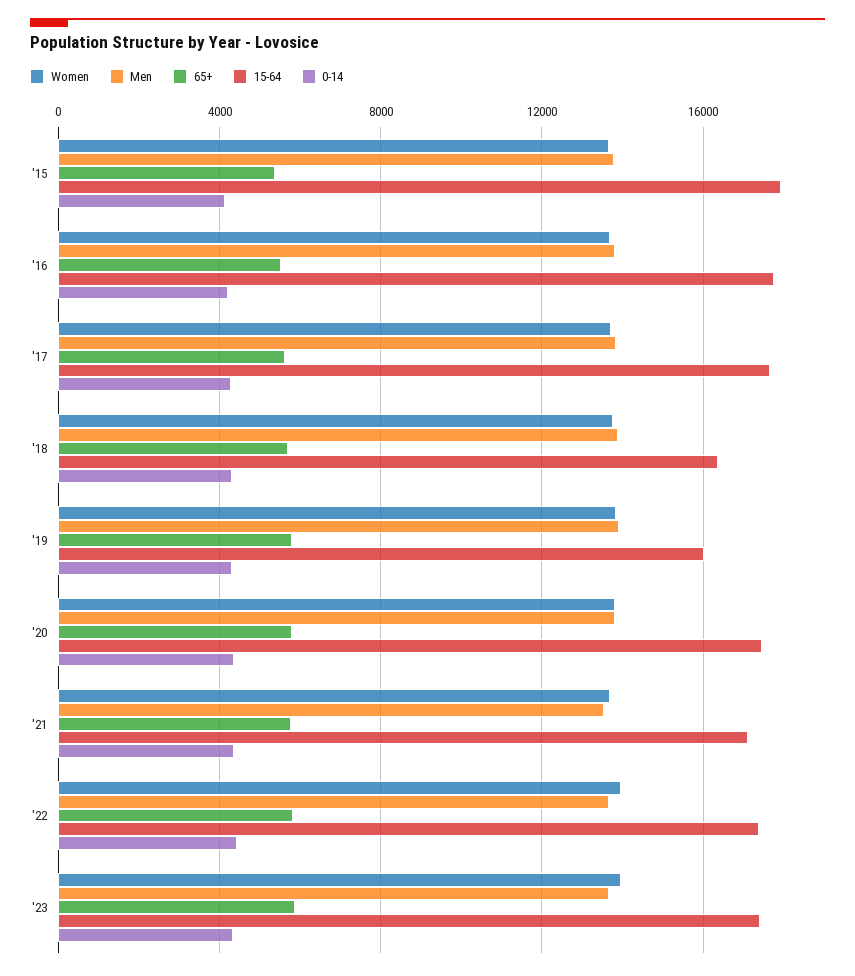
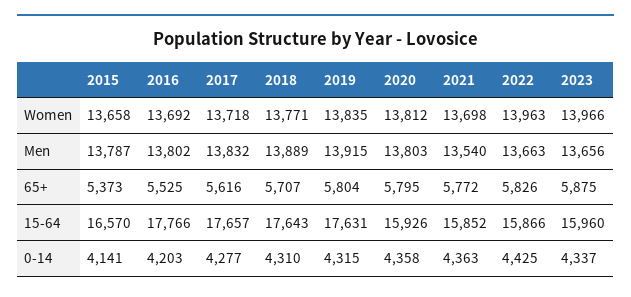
  {
    "Women": {
      "'15": 13658,
      "'16": 13692,
      "'17": 13718,
      "'18": 13771,
      "'19": 13835,
      "'20": 13812,
      "'21": 13698,
      "'22": 13963,
      "'23": 13966
    },
    "Men": {
      "'15": 13787,
      "'16": 13802,
      "'17": 13832,
      "'18": 13889,
      "'19": 13915,
      "'20": 13803,
      "'21": 13540,
      "'22": 13663,
      "'23": 13656
    },
    "65+": {
      "'15": 5373,
      "'16": 5525,
      "'17": 5616,
      "'18": 5707,
      "'19": 5804,
      "'20": 5795,
      "'21": 5772,
      "'22": 5826,
      "'23": 5875
    },
    "15-64": {
-     "'15": 18000,
+     "'15": 16570,
      "'16": 17766,
      "'17": 17657,
-     "'18": 16500,
+     "'18": 17643,
-     "'19": 16000,
+     "'19": 17631,
-     "'20": 17500,
+     "'20": 15926,
-     "'21": 17000,
+     "'21": 15852,
-     "'22": 17500,
+     "'22": 15866,
-     "'23": 17500
+     "'23": 15960
    },
    "0-14": {
      "'15": 4141,
      "'16": 4203,
      "'17": 4277,
      "'18": 4310,
      "'19": 4315,
      "'20": 4358,
      "'21": 4363,
      "'22": 4425,
      "'23": 4337
    }
  }

